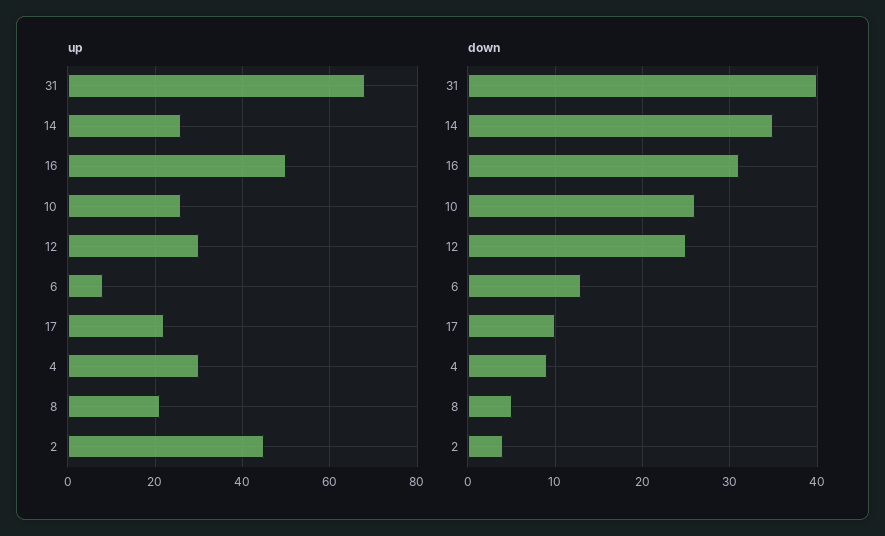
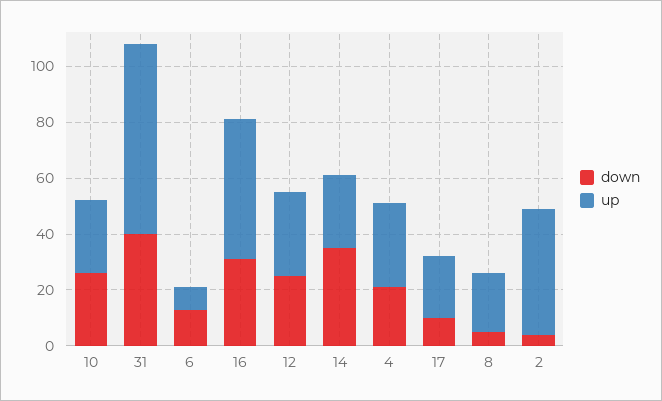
  {
    "up": {
      "31": 70,
      "14": 25,
      "16": 50,
      "10": 25,
      "12": 30,
      "6": 10,
      "17": 20,
      "4": 30,
      "8": 20,
      "2": 45
    },
    "down": {
      "31": 40,
      "14": 35,
      "16": 31,
      "10": 26,
      "12": 25,
      "6": 13,
      "17": 10,
-     "4": 9,
+     "4": 20,
      "8": 5,
      "2": 4
    }
  }

